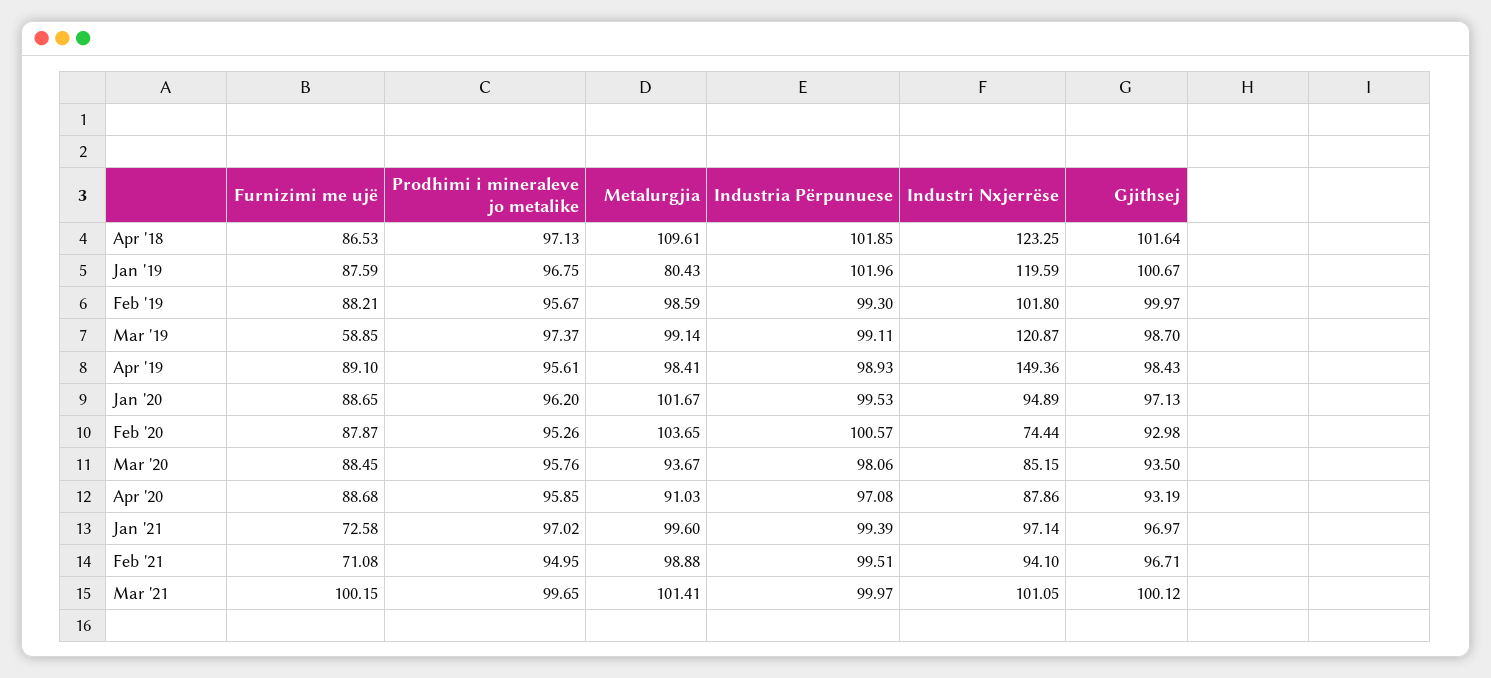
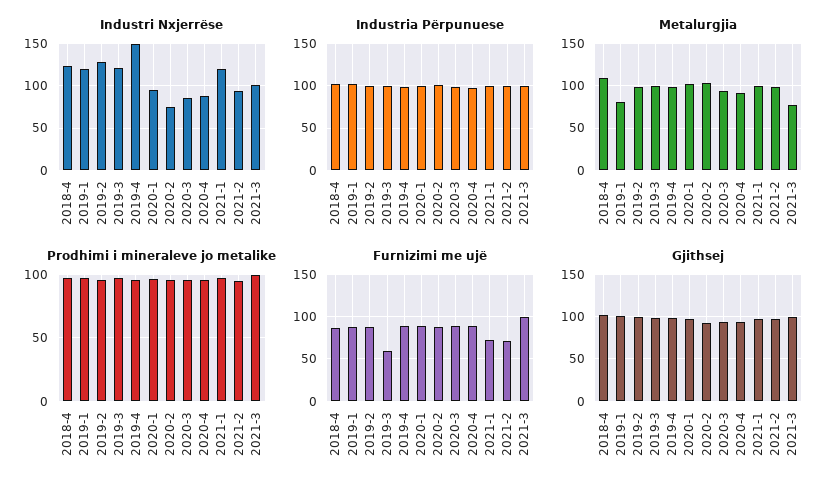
  {
    "Furnizimi me ujë": {
      "Apr '18": 86.53,
      "Jan '19": 87.59,
      "Feb '19": 88.21,
      "Mar '19": 58.85,
      "Apr '19": 89.1,
      "Jan '20": 88.65,
      "Feb '20": 87.87,
      "Mar '20": 88.45,
      "Apr '20": 88.68,
      "Jan '21": 72.58,
      "Feb '21": 71.08,
      "Mar '21": 100.15
    },
    "Prodhimi i mineraleve jo metalike": {
      "Apr '18": 97.13,
      "Jan '19": 96.75,
      "Feb '19": 95.67,
      "Mar '19": 97.37,
      "Apr '19": 95.61,
      "Jan '20": 96.2,
      "Feb '20": 95.26,
      "Mar '20": 95.76,
      "Apr '20": 95.85,
      "Jan '21": 97.02,
      "Feb '21": 94.95,
      "Mar '21": 99.65
    },
    "Metalurgjia": {
      "Apr '18": 109.61,
      "Jan '19": 80.43,
      "Feb '19": 98.59,
      "Mar '19": 99.14,
      "Apr '19": 98.41,
      "Jan '20": 101.67,
      "Feb '20": 103.65,
      "Mar '20": 93.67,
      "Apr '20": 91.03,
      "Jan '21": 99.6,
      "Feb '21": 98.88,
-     "Mar '21": 101.41
+     "Mar '21": 80
    },
    "Industria Përpunuese": {
      "Apr '18": 101.85,
      "Jan '19": 101.96,
      "Feb '19": 99.3,
      "Mar '19": 99.11,
      "Apr '19": 98.93,
      "Jan '20": 99.53,
      "Feb '20": 100.57,
      "Mar '20": 98.06,
      "Apr '20": 97.08,
      "Jan '21": 99.39,
      "Feb '21": 99.51,
      "Mar '21": 99.97
    },
    "Industri Nxjerrëse": {
      "Apr '18": 123.25,
      "Jan '19": 119.59,
-     "Feb '19": 101.8,
+     "Feb '19": 130,
      "Mar '19": 120.87,
      "Apr '19": 149.36,
      "Jan '20": 94.89,
      "Feb '20": 74.44,
      "Mar '20": 85.15,
      "Apr '20": 87.86,
-     "Jan '21": 97.14,
+     "Jan '21": 120,
      "Feb '21": 94.1,
      "Mar '21": 101.05
    },
    "Gjithsej": {
      "Apr '18": 101.64,
      "Jan '19": 100.67,
      "Feb '19": 99.97,
      "Mar '19": 98.7,
      "Apr '19": 98.43,
      "Jan '20": 97.13,
      "Feb '20": 92.98,
      "Mar '20": 93.5,
      "Apr '20": 93.19,
      "Jan '21": 96.97,
      "Feb '21": 96.71,
      "Mar '21": 100.12
    }
  }

